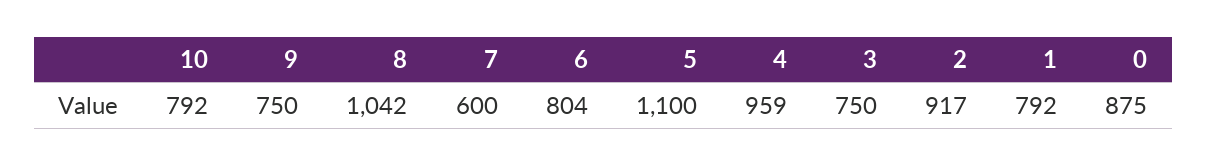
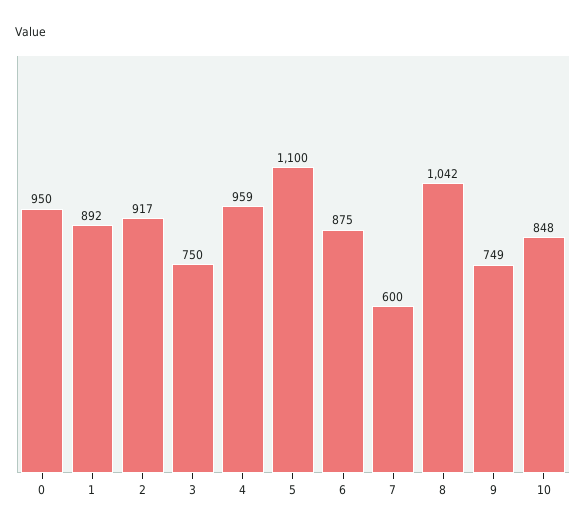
  {
-   "10": 792,
+   "10": 848,
-   "9": 750,
+   "9": 749,
    "8": 1042,
    "7": 600,
-   "6": 804,
+   "6": 875,
    "5": 1100,
    "4": 959,
    "3": 750,
    "2": 917,
-   "1": 792,
+   "1": 892,
-   "0": 875
+   "0": 950
  }

